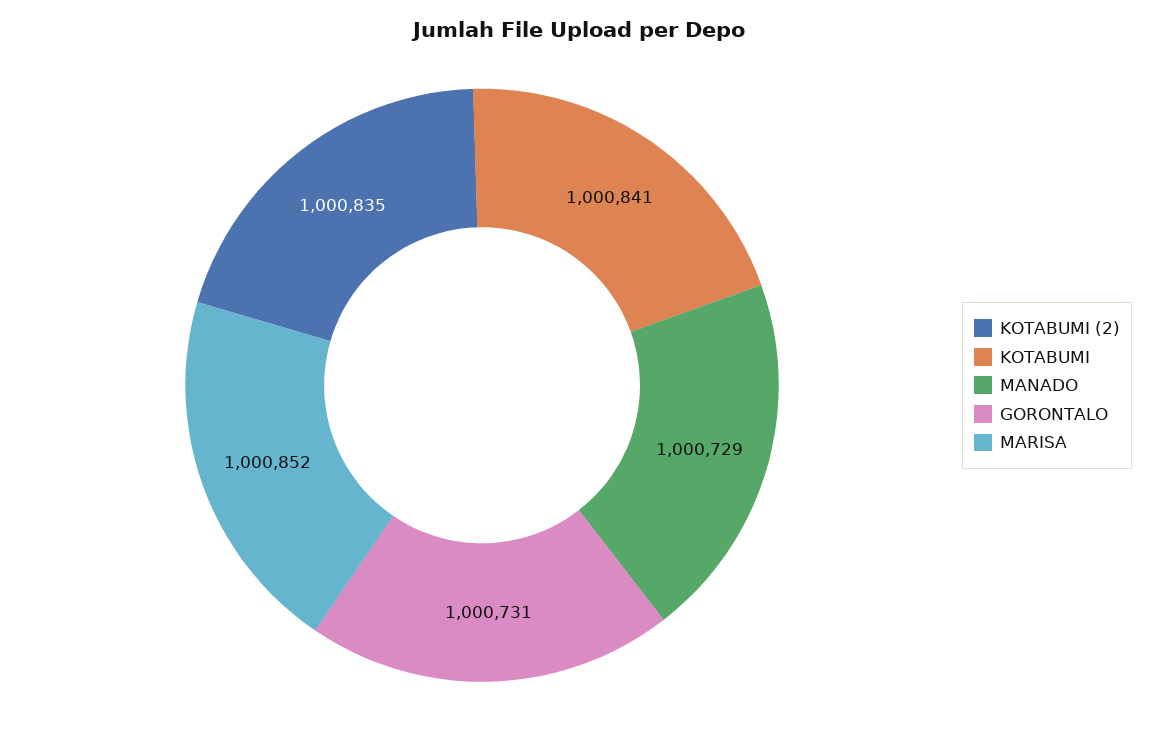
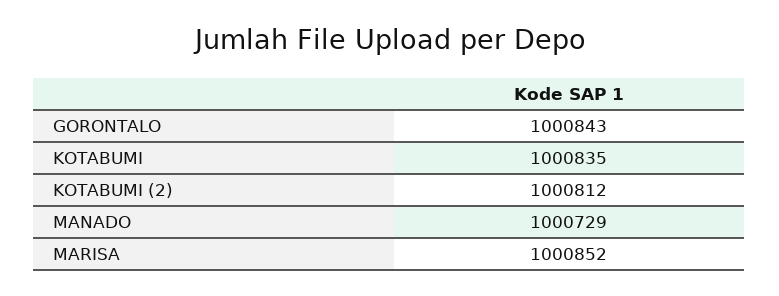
  {
-   "KOTABUMI (2)": 1000835,
+   "KOTABUMI (2)": 1000812,
-   "KOTABUMI": 1000841,
+   "KOTABUMI": 1000835,
    "MANADO": 1000729,
-   "GORONTALO": 1000731,
+   "GORONTALO": 1000843,
    "MARISA": 1000852
  }

